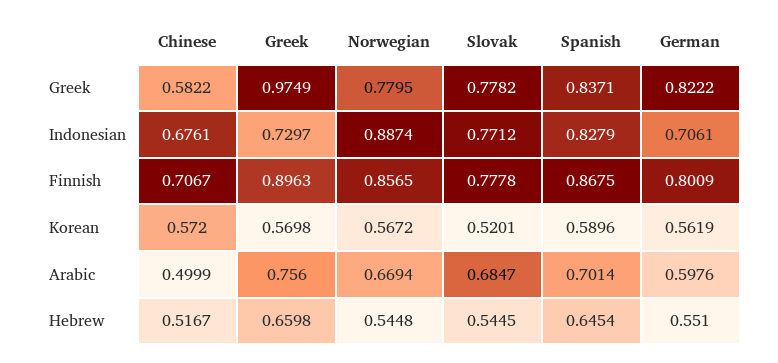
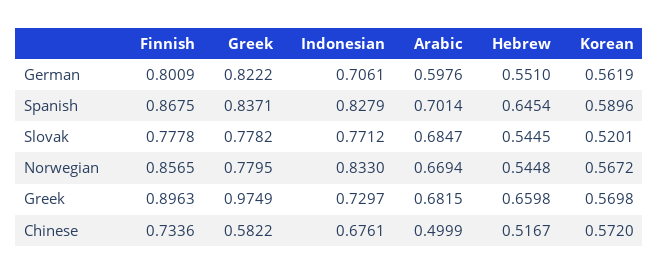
  {
    "Chinese": {
      "Greek": 0.5822,
      "Indonesian": 0.6761,
-     "Finnish": 0.7067,
+     "Finnish": 0.7336,
      "Korean": 0.572,
      "Arabic": 0.4999,
      "Hebrew": 0.5167
    },
    "Greek": {
      "Greek": 0.9749,
      "Indonesian": 0.7297,
      "Finnish": 0.8963,
      "Korean": 0.5698,
-     "Arabic": 0.756,
+     "Arabic": 0.6815,
      "Hebrew": 0.6598
    },
    "Norwegian": {
      "Greek": 0.7795,
-     "Indonesian": 0.8874,
+     "Indonesian": 0.833,
      "Finnish": 0.8565,
      "Korean": 0.5672,
      "Arabic": 0.6694,
      "Hebrew": 0.5448
    },
    "Slovak": {
      "Greek": 0.7782,
      "Indonesian": 0.7712,
      "Finnish": 0.7778,
      "Korean": 0.5201,
      "Arabic": 0.6847,
      "Hebrew": 0.5445
    },
    "Spanish": {
      "Greek": 0.8371,
      "Indonesian": 0.8279,
      "Finnish": 0.8675,
      "Korean": 0.5896,
      "Arabic": 0.7014,
      "Hebrew": 0.6454
    },
    "German": {
      "Greek": 0.8222,
      "Indonesian": 0.7061,
      "Finnish": 0.8009,
      "Korean": 0.5619,
      "Arabic": 0.5976,
      "Hebrew": 0.551
    }
  }

